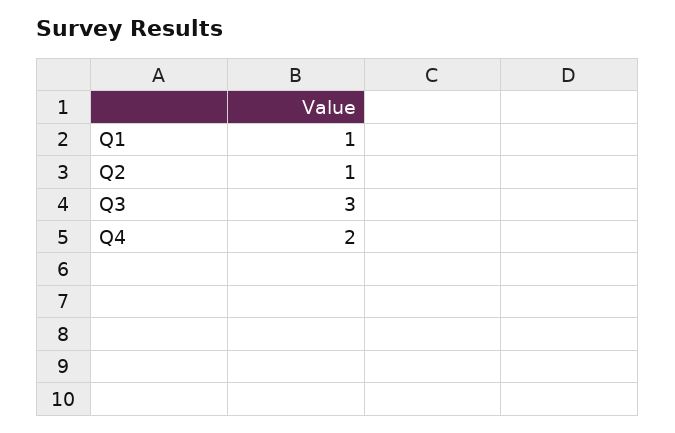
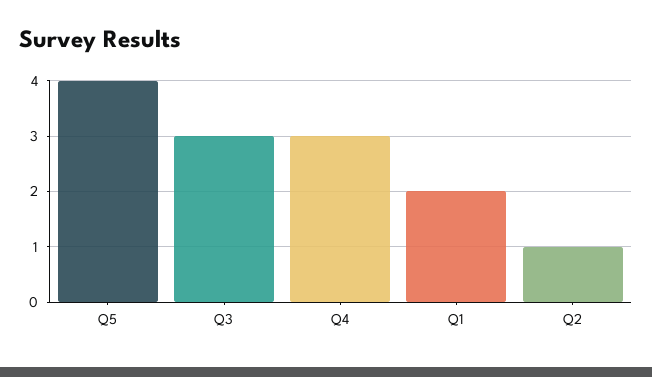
  {
-   "Q1": 1,
+   "Q1": 2,
    "Q2": 1,
    "Q3": 3,
-   "Q4": 2
+   "Q4": 3,
+   "Q5": 4
  }

